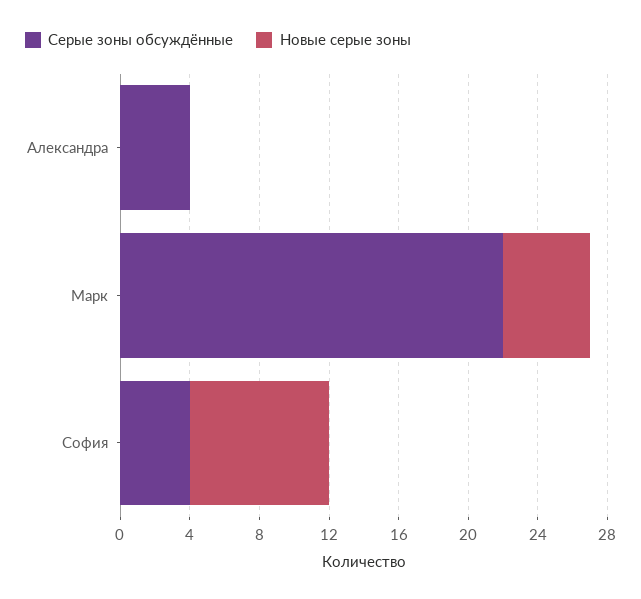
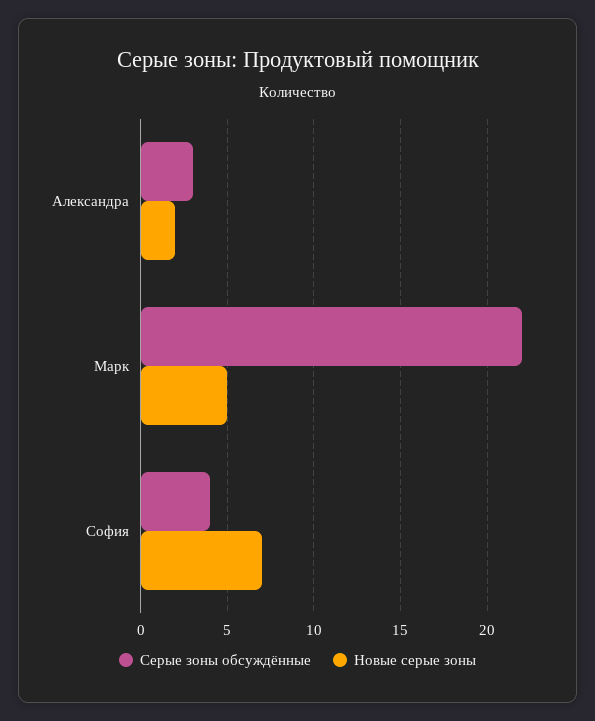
  {
    "Серые зоны обсуждённые": {
-     "Александра": 4,
+     "Александра": 3,
      "Марк": 22,
      "София": 4
    },
    "Новые серые зоны": {
-     "Александра": 0,
+     "Александра": 2,
      "Марк": 5,
-     "София": 8
+     "София": 7
    }
  }

